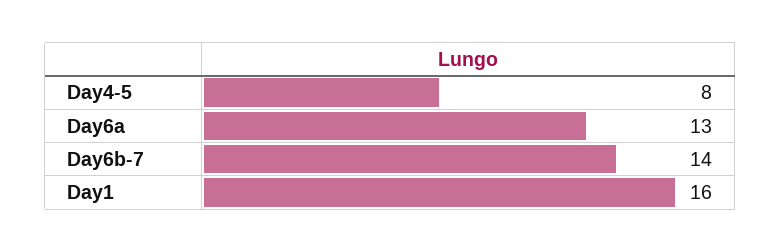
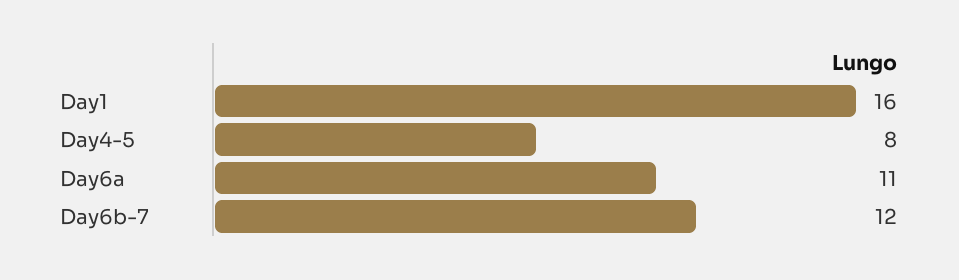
  {
    "Day4-5": 8,
-   "Day6a": 13,
+   "Day6a": 11,
-   "Day6b-7": 14,
+   "Day6b-7": 12,
    "Day1": 16
  }

